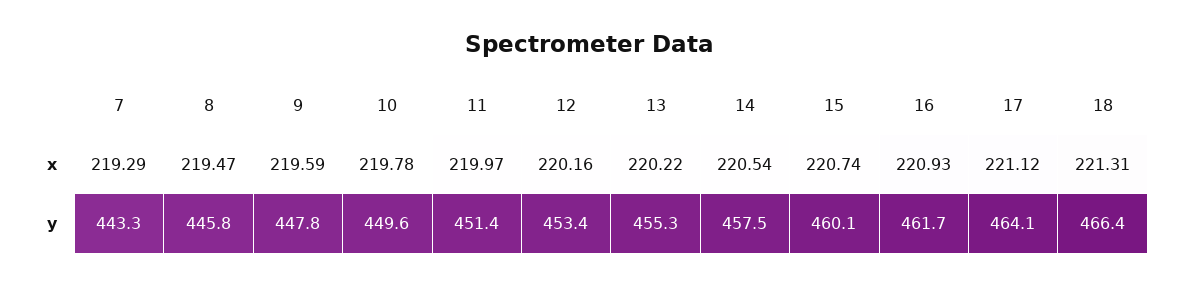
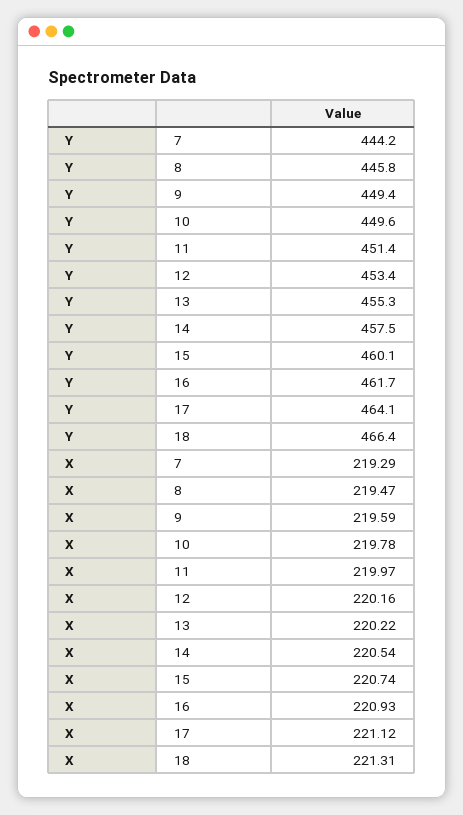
  {
    "7": {
      "x": 219.29,
-     "y": 443.3
+     "y": 444.2
    },
    "8": {
      "x": 219.47,
      "y": 445.8
    },
    "9": {
      "x": 219.59,
-     "y": 447.8
+     "y": 449.4
    },
    "10": {
      "x": 219.78,
      "y": 449.6
    },
    "11": {
      "x": 219.97,
      "y": 451.4
    },
    "12": {
      "x": 220.16,
      "y": 453.4
    },
    "13": {
      "x": 220.22,
      "y": 455.3
    },
    "14": {
      "x": 220.54,
      "y": 457.5
    },
    "15": {
      "x": 220.74,
      "y": 460.1
    },
    "16": {
      "x": 220.93,
      "y": 461.7
    },
    "17": {
      "x": 221.12,
      "y": 464.1
    },
    "18": {
      "x": 221.31,
      "y": 466.4
    }
  }

